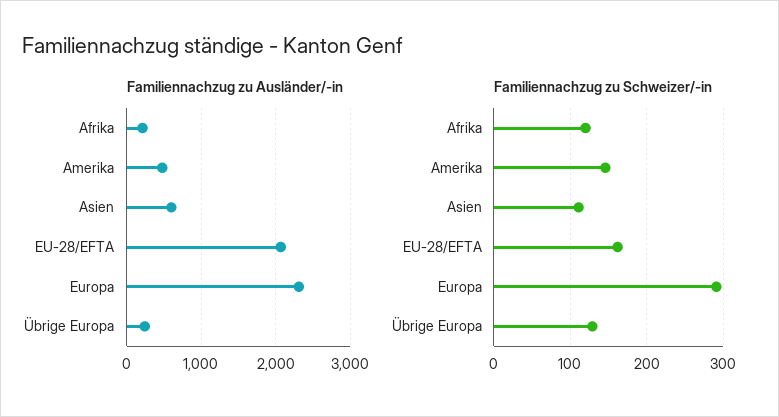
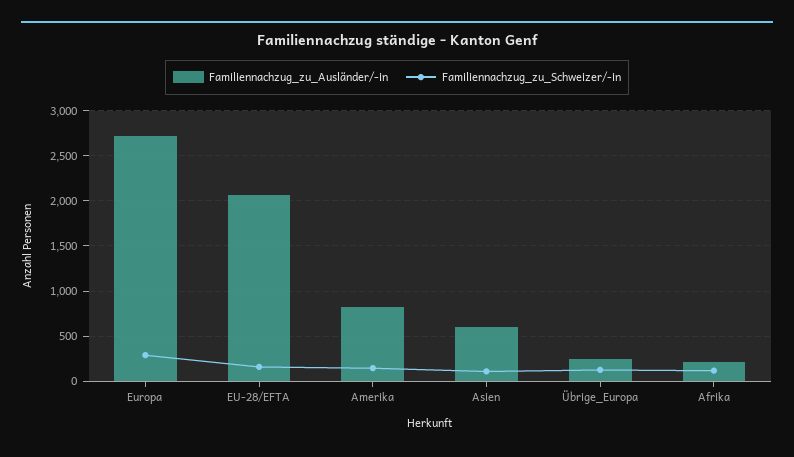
  {
    "Familiennachzug zu Ausländer/-in": {
      "Afrika": 200,
-     "Amerika": 500,
+     "Amerika": 800,
      "Asien": 600,
      "EU-28/EFTA": 2100,
-     "Europa": 2300,
+     "Europa": 2700,
      "Übrige Europa": 200
    },
    "Familiennachzug zu Schweizer/-in": {
      "Afrika": 120,
      "Amerika": 150,
      "Asien": 110,
      "EU-28/EFTA": 160,
      "Europa": 290,
      "Übrige Europa": 130
    }
  }

